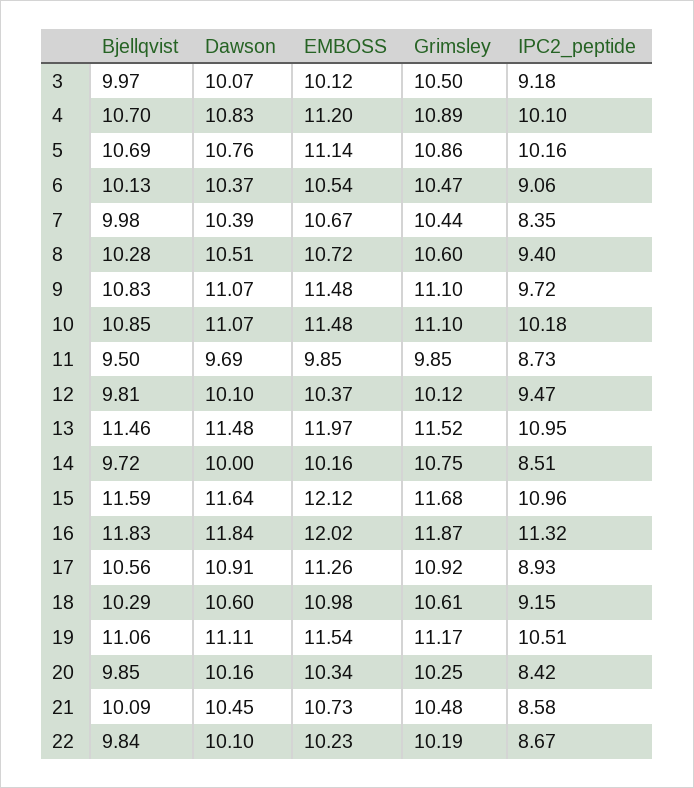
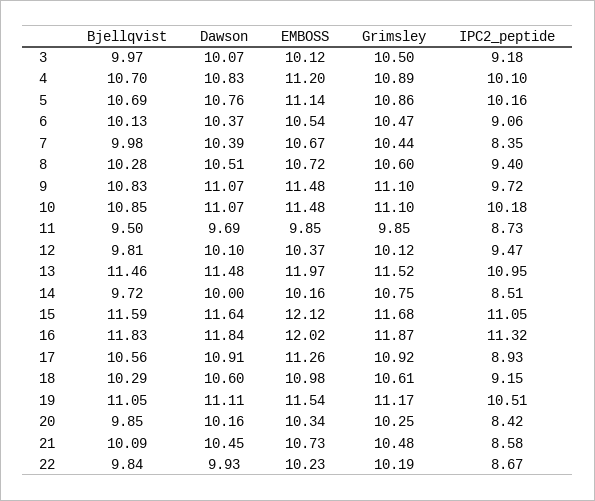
  {
    "Bjellqvist": {
      "3": 9.97,
      "4": 10.7,
      "5": 10.69,
      "6": 10.13,
      "7": 9.98,
      "8": 10.28,
      "9": 10.83,
      "10": 10.85,
      "11": 9.5,
      "12": 9.81,
      "13": 11.46,
      "14": 9.72,
      "15": 11.59,
      "16": 11.83,
      "17": 10.56,
      "18": 10.29,
-     "19": 11.06,
+     "19": 11.05,
      "20": 9.85,
      "21": 10.09,
      "22": 9.84
    },
    "Dawson": {
      "3": 10.07,
      "4": 10.83,
      "5": 10.76,
      "6": 10.37,
      "7": 10.39,
      "8": 10.51,
      "9": 11.07,
      "10": 11.07,
      "11": 9.69,
      "12": 10.1,
      "13": 11.48,
      "14": 10,
      "15": 11.64,
      "16": 11.84,
      "17": 10.91,
      "18": 10.6,
      "19": 11.11,
      "20": 10.16,
      "21": 10.45,
-     "22": 10.1
+     "22": 9.93
    },
    "EMBOSS": {
      "3": 10.12,
      "4": 11.2,
      "5": 11.14,
      "6": 10.54,
      "7": 10.67,
      "8": 10.72,
      "9": 11.48,
      "10": 11.48,
      "11": 9.85,
      "12": 10.37,
      "13": 11.97,
      "14": 10.16,
      "15": 12.12,
      "16": 12.02,
      "17": 11.26,
      "18": 10.98,
      "19": 11.54,
      "20": 10.34,
      "21": 10.73,
      "22": 10.23
    },
    "Grimsley": {
      "3": 10.5,
      "4": 10.89,
      "5": 10.86,
      "6": 10.47,
      "7": 10.44,
      "8": 10.6,
      "9": 11.1,
      "10": 11.1,
      "11": 9.85,
      "12": 10.12,
      "13": 11.52,
      "14": 10.75,
      "15": 11.68,
      "16": 11.87,
      "17": 10.92,
      "18": 10.61,
      "19": 11.17,
      "20": 10.25,
      "21": 10.48,
      "22": 10.19
    },
    "IPC2_peptide": {
      "3": 9.18,
      "4": 10.1,
      "5": 10.16,
      "6": 9.06,
      "7": 8.35,
      "8": 9.4,
      "9": 9.72,
      "10": 10.18,
      "11": 8.73,
      "12": 9.47,
      "13": 10.95,
      "14": 8.51,
-     "15": 10.96,
+     "15": 11.05,
      "16": 11.32,
      "17": 8.93,
      "18": 9.15,
      "19": 10.51,
      "20": 8.42,
      "21": 8.58,
      "22": 8.67
    }
  }

